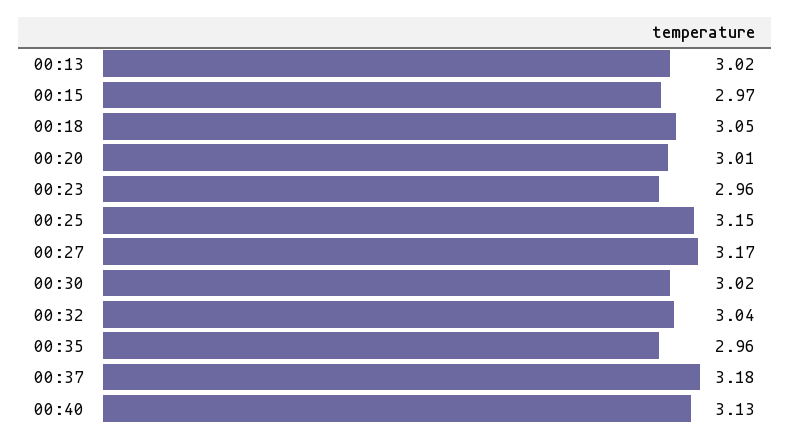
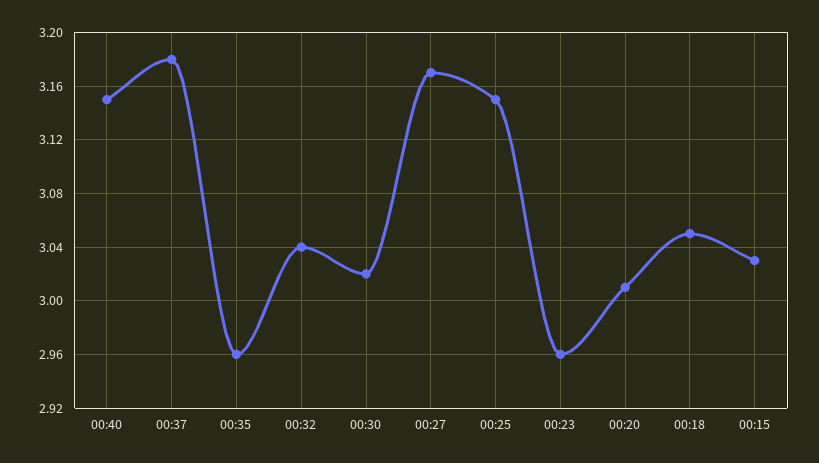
  {
-   "00:13": 3.02,
-   "00:15": 2.97,
+   "00:15": 3.03,
    "00:18": 3.05,
    "00:20": 3.01,
    "00:23": 2.96,
    "00:25": 3.15,
    "00:27": 3.17,
    "00:30": 3.02,
    "00:32": 3.04,
    "00:35": 2.96,
    "00:37": 3.18,
-   "00:40": 3.13
+   "00:40": 3.15
  }

